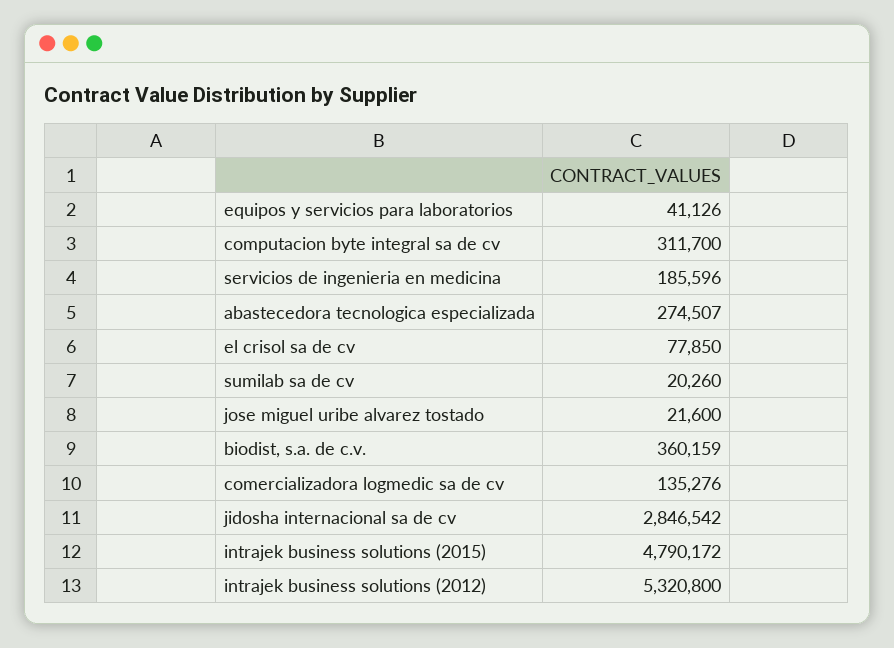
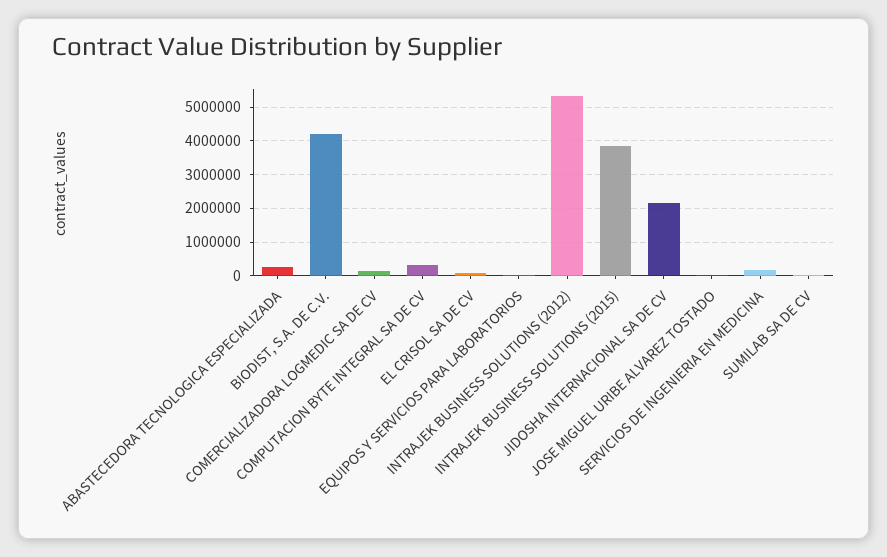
  {
    "equipos y servicios para laboratorios": 41126,
    "computacion byte integral sa de cv": 311700,
    "servicios de ingenieria en medicina": 185596,
    "abastecedora tecnologica especializada": 274507,
    "el crisol sa de cv": 77850,
    "sumilab sa de cv": 20260,
    "jose miguel uribe alvarez tostado": 21600,
-   "biodist, s.a. de c.v.": 360159,
+   "biodist, s.a. de c.v.": 4200000,
    "comercializadora logmedic sa de cv": 135276,
-   "jidosha internacional sa de cv": 2846542,
+   "jidosha internacional sa de cv": 2200000,
-   "intrajek business solutions (2015)": 4790172,
+   "intrajek business solutions (2015)": 3800000,
    "intrajek business solutions (2012)": 5320800
  }

